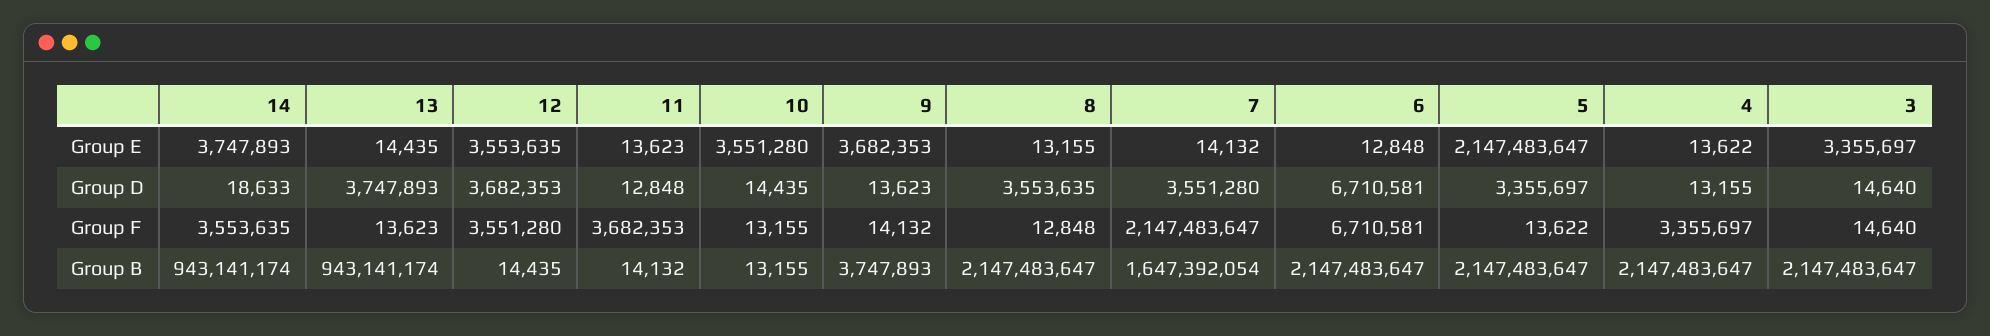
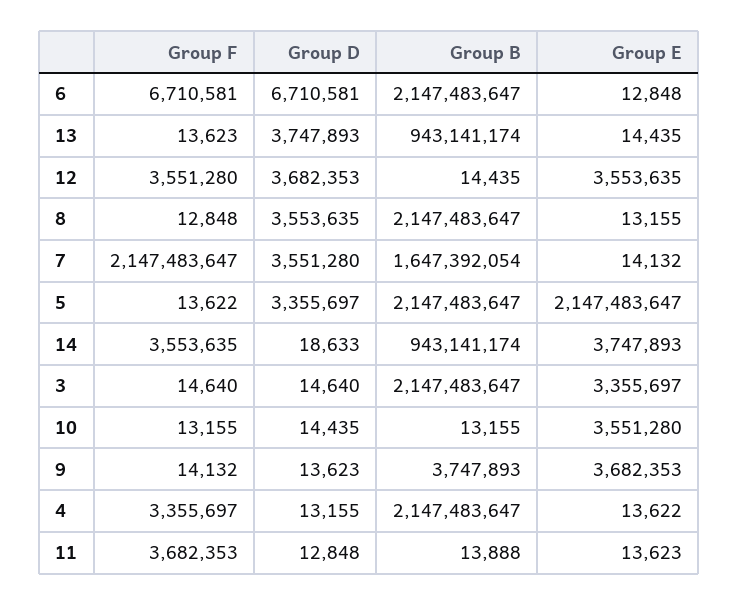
  {
    "14": {
      "Group E": 3747893,
      "Group D": 18633,
      "Group F": 3553635,
      "Group B": 943141174
    },
    "13": {
      "Group E": 14435,
      "Group D": 3747893,
      "Group F": 13623,
      "Group B": 943141174
    },
    "12": {
      "Group E": 3553635,
      "Group D": 3682353,
      "Group F": 3551280,
      "Group B": 14435
    },
    "11": {
      "Group E": 13623,
      "Group D": 12848,
      "Group F": 3682353,
-     "Group B": 14132
+     "Group B": 13888
    },
    "10": {
      "Group E": 3551280,
      "Group D": 14435,
      "Group F": 13155,
      "Group B": 13155
    },
    "9": {
      "Group E": 3682353,
      "Group D": 13623,
      "Group F": 14132,
      "Group B": 3747893
    },
    "8": {
      "Group E": 13155,
      "Group D": 3553635,
      "Group F": 12848,
      "Group B": 2147483647
    },
    "7": {
      "Group E": 14132,
      "Group D": 3551280,
      "Group F": 2147483647,
      "Group B": 1647392054
    },
    "6": {
      "Group E": 12848,
      "Group D": 6710581,
      "Group F": 6710581,
      "Group B": 2147483647
    },
    "5": {
      "Group E": 2147483647,
      "Group D": 3355697,
      "Group F": 13622,
      "Group B": 2147483647
    },
    "4": {
      "Group E": 13622,
      "Group D": 13155,
      "Group F": 3355697,
      "Group B": 2147483647
    },
    "3": {
      "Group E": 3355697,
      "Group D": 14640,
      "Group F": 14640,
      "Group B": 2147483647
    }
  }

